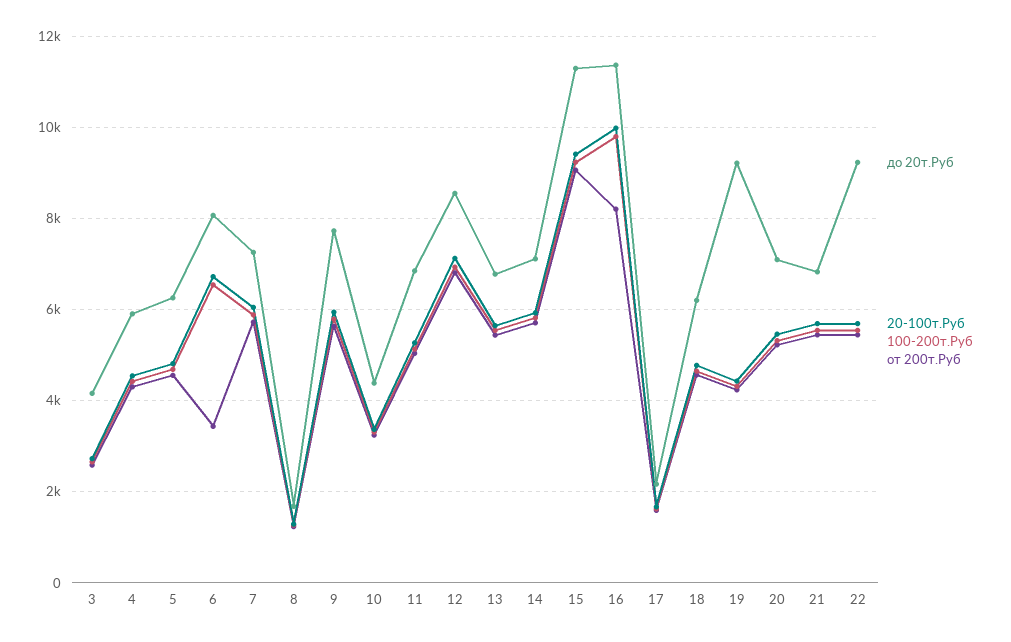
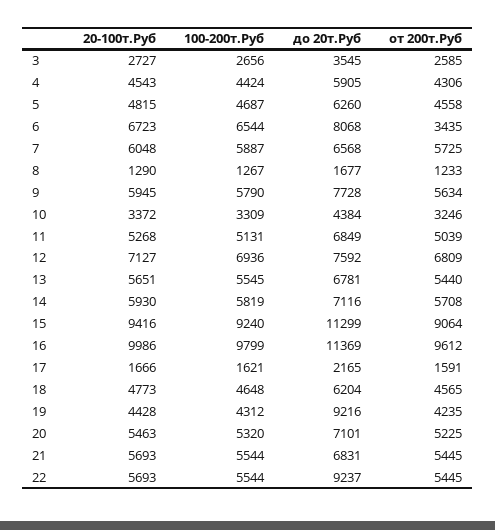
  {
    "до 20т.Руб": {
-     "3": 4200,
+     "3": 3545,
      "4": 5905,
      "5": 6260,
      "6": 8068,
-     "7": 7200,
+     "7": 6568,
      "8": 1677,
      "9": 7728,
      "10": 4384,
      "11": 6849,
-     "12": 8600,
+     "12": 7592,
      "13": 6781,
      "14": 7116,
      "15": 11299,
      "16": 11369,
      "17": 2165,
      "18": 6204,
      "19": 9216,
      "20": 7101,
      "21": 6831,
      "22": 9237
    },
    "20-100т.Руб": {
      "3": 2727,
      "4": 4543,
      "5": 4815,
      "6": 6723,
      "7": 6048,
      "8": 1290,
      "9": 5945,
      "10": 3372,
      "11": 5268,
      "12": 7127,
      "13": 5651,
      "14": 5930,
      "15": 9416,
      "16": 9986,
      "17": 1666,
      "18": 4773,
      "19": 4428,
      "20": 5463,
      "21": 5693,
      "22": 5693
    },
    "100-200т.Руб": {
      "3": 2656,
      "4": 4424,
      "5": 4687,
      "6": 6544,
      "7": 5887,
      "8": 1267,
      "9": 5790,
      "10": 3309,
      "11": 5131,
      "12": 6936,
      "13": 5545,
      "14": 5819,
      "15": 9240,
      "16": 9799,
      "17": 1621,
      "18": 4648,
      "19": 4312,
      "20": 5320,
      "21": 5544,
      "22": 5544
    },
    "от 200т.Руб": {
      "3": 2585,
      "4": 4306,
      "5": 4558,
      "6": 3435,
      "7": 5725,
      "8": 1233,
      "9": 5634,
      "10": 3246,
      "11": 5039,
      "12": 6809,
      "13": 5440,
      "14": 5708,
      "15": 9064,
-     "16": 8200,
+     "16": 9612,
      "17": 1591,
      "18": 4565,
      "19": 4235,
      "20": 5225,
      "21": 5445,
      "22": 5445
    }
  }

